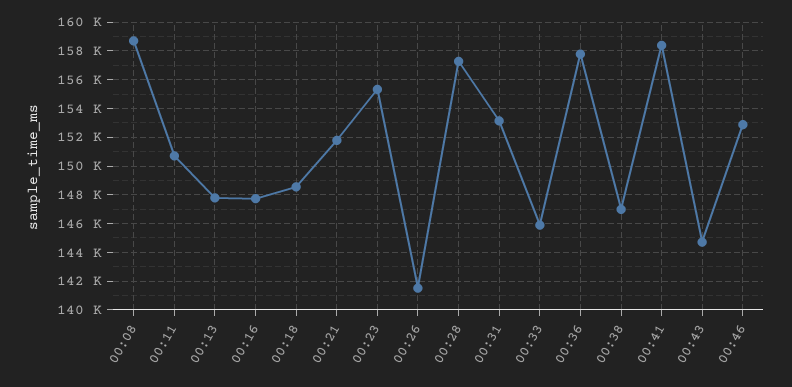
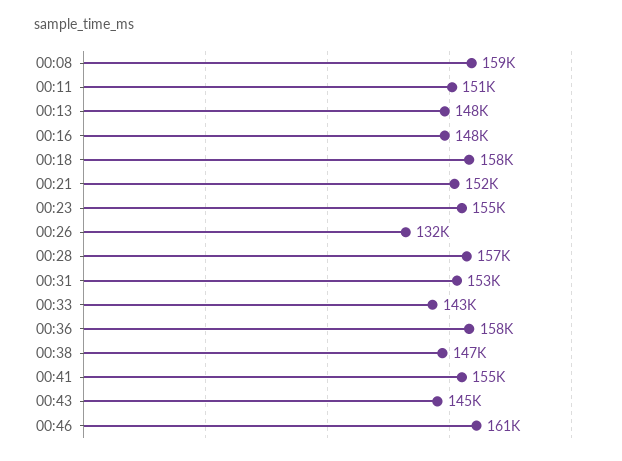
  {
    "00:08": 159000,
    "00:11": 151000,
    "00:13": 148000,
    "00:16": 148000,
-   "00:18": 148500,
+   "00:18": 158000,
    "00:21": 152000,
    "00:23": 155000,
-   "00:26": 141500,
+   "00:26": 132000,
    "00:28": 157000,
    "00:31": 153000,
-   "00:33": 146000,
+   "00:33": 143000,
    "00:36": 158000,
    "00:38": 147000,
-   "00:41": 158500,
+   "00:41": 155000,
    "00:43": 145000,
-   "00:46": 153000
+   "00:46": 161000
  }

